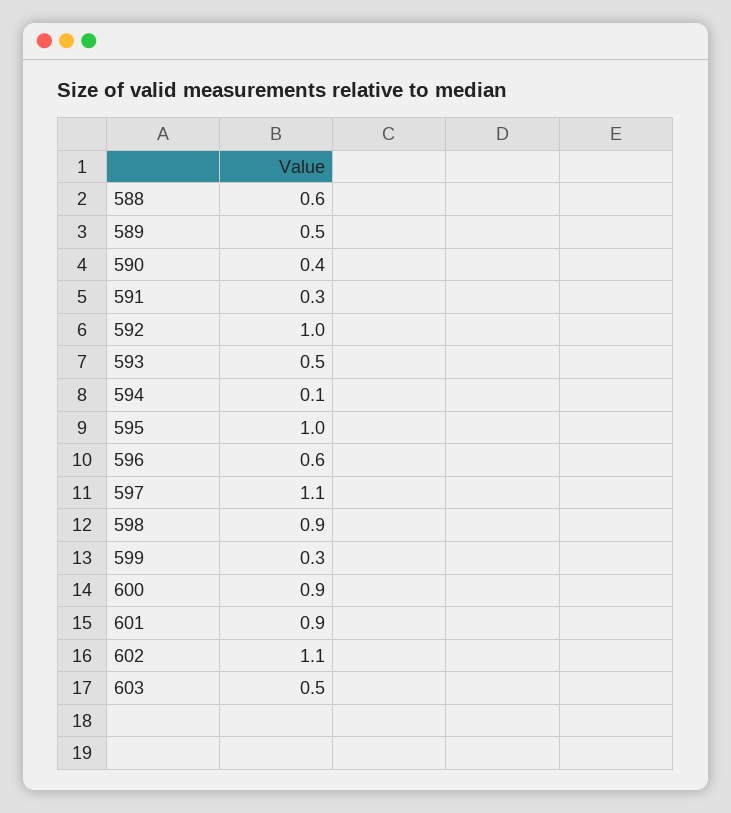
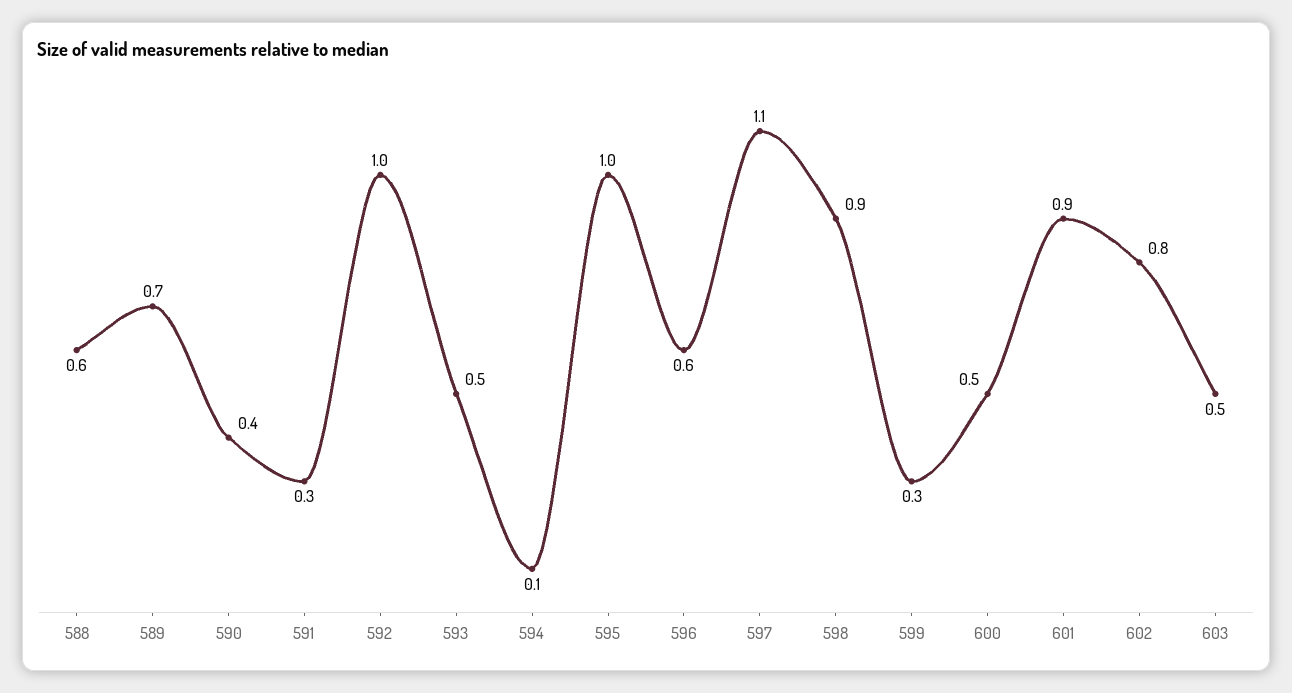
  {
    "588": 0.6,
-   "589": 0.5,
+   "589": 0.7,
    "590": 0.4,
    "591": 0.3,
    "592": 1,
    "593": 0.5,
    "594": 0.1,
    "595": 1,
    "596": 0.6,
    "597": 1.1,
    "598": 0.9,
    "599": 0.3,
-   "600": 0.9,
+   "600": 0.5,
    "601": 0.9,
-   "602": 1.1,
+   "602": 0.8,
    "603": 0.5
  }

